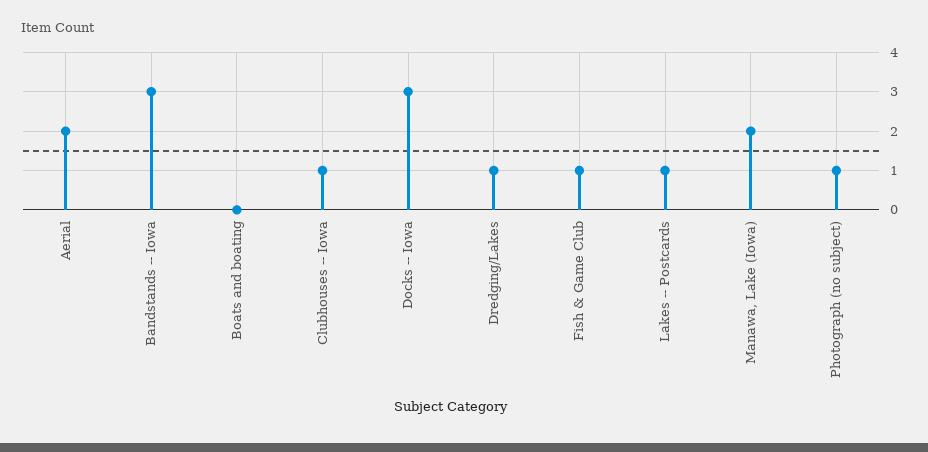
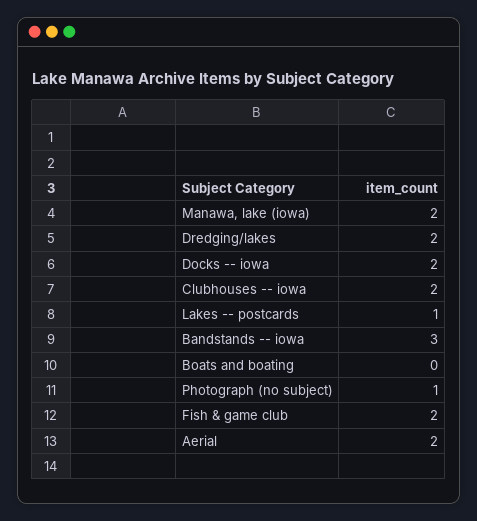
  {
    "Aerial": 2,
    "Bandstands -- Iowa": 3,
    "Boats and boating": 0,
-   "Clubhouses -- Iowa": 1,
+   "Clubhouses -- Iowa": 2,
-   "Docks -- Iowa": 3,
+   "Docks -- Iowa": 2,
-   "Dredging/Lakes": 1,
+   "Dredging/Lakes": 2,
-   "Fish & Game Club": 1,
+   "Fish & Game Club": 2,
    "Lakes -- Postcards": 1,
    "Manawa, Lake (Iowa)": 2,
    "Photograph (no subject)": 1
  }

